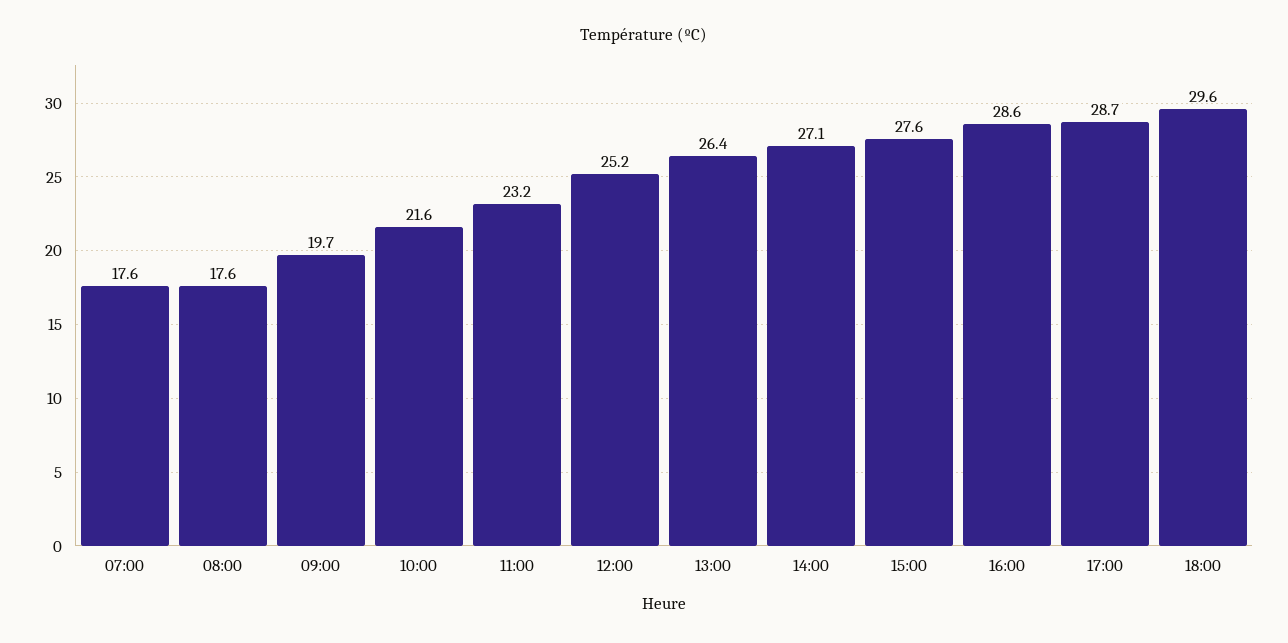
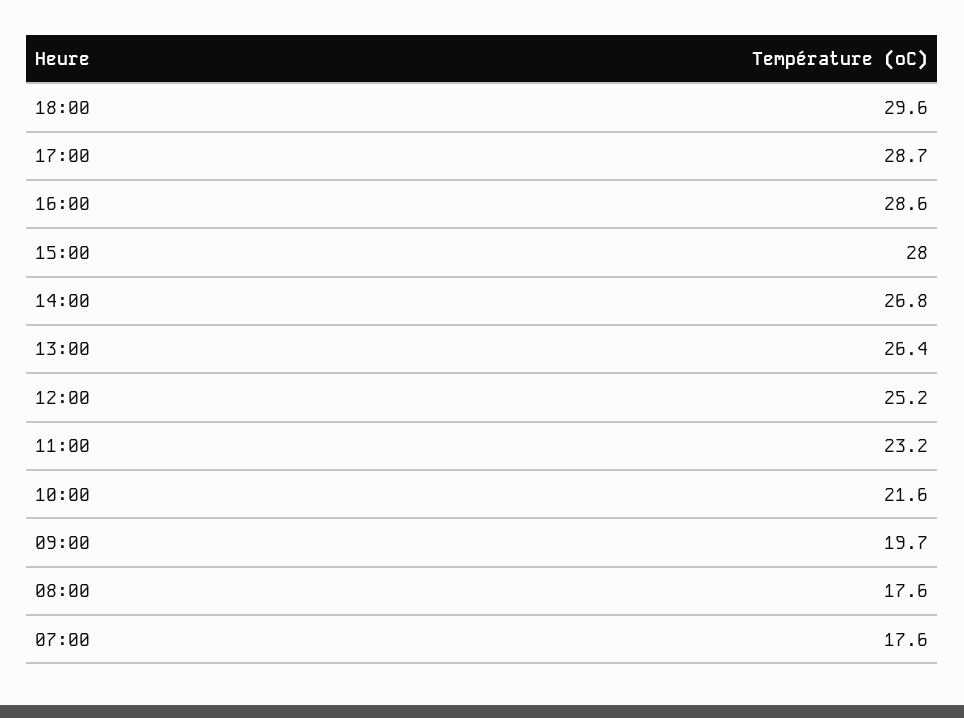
  {
    "07:00": 17.6,
    "08:00": 17.6,
    "09:00": 19.7,
    "10:00": 21.6,
    "11:00": 23.2,
    "12:00": 25.2,
    "13:00": 26.4,
-   "14:00": 27.1,
+   "14:00": 26.8,
-   "15:00": 27.6,
+   "15:00": 28,
    "16:00": 28.6,
    "17:00": 28.7,
    "18:00": 29.6
  }

